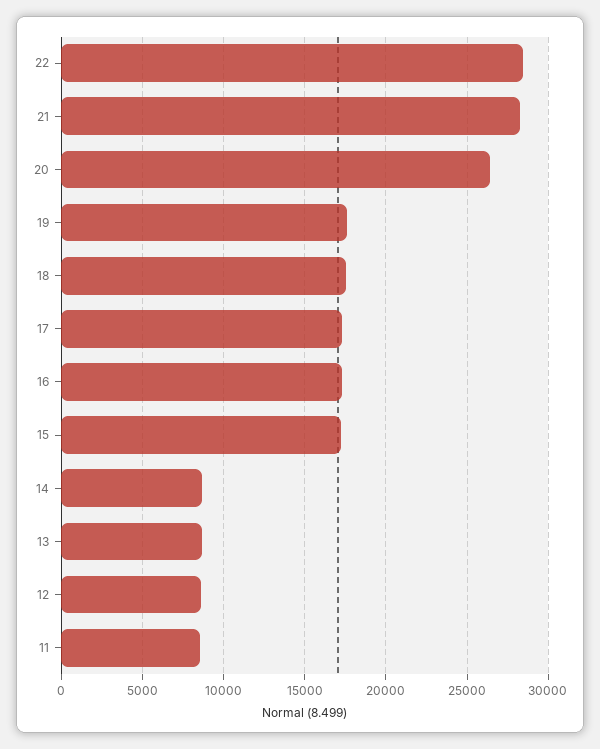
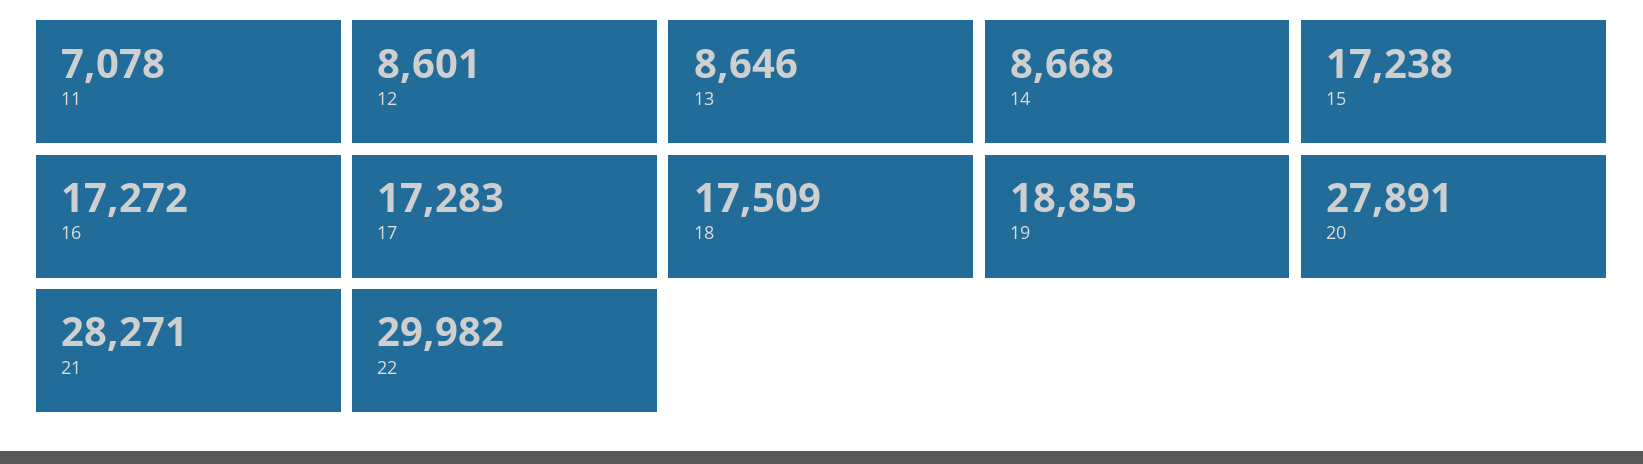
  {
-   "22": 28500,
+   "22": 29982,
    "21": 28271,
-   "20": 26500,
+   "20": 27891,
-   "19": 17500,
+   "19": 18855,
    "18": 17509,
    "17": 17283,
    "16": 17272,
    "15": 17238,
    "14": 8668,
    "13": 8646,
    "12": 8601,
-   "11": 8500
+   "11": 7078
  }

